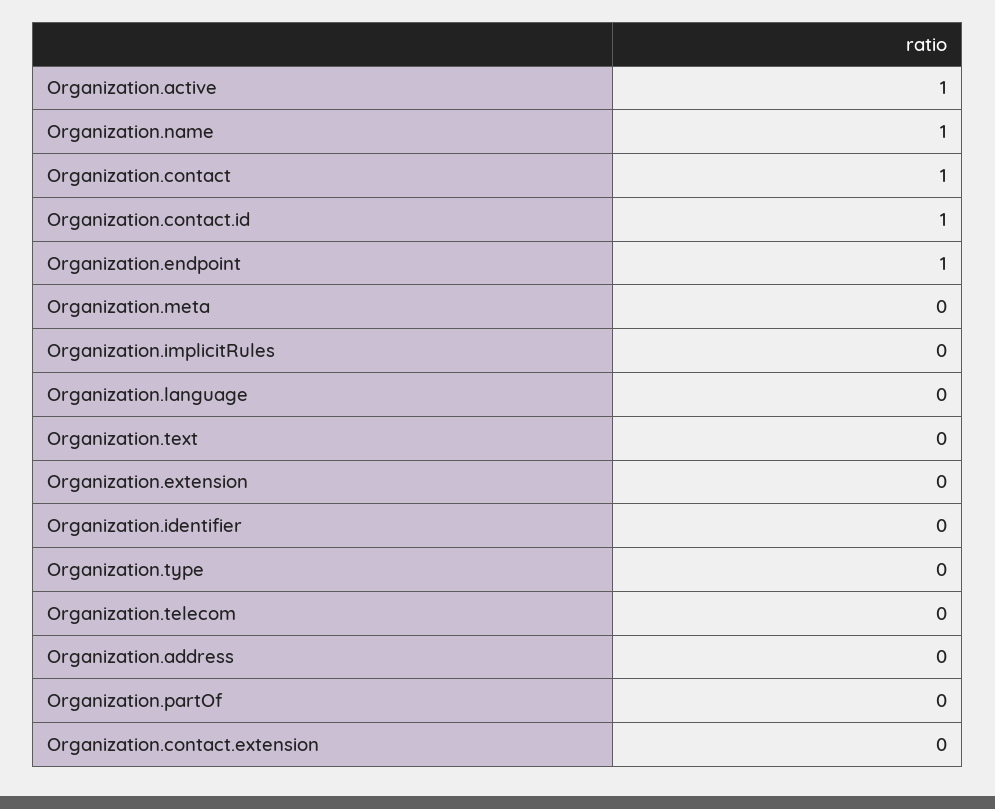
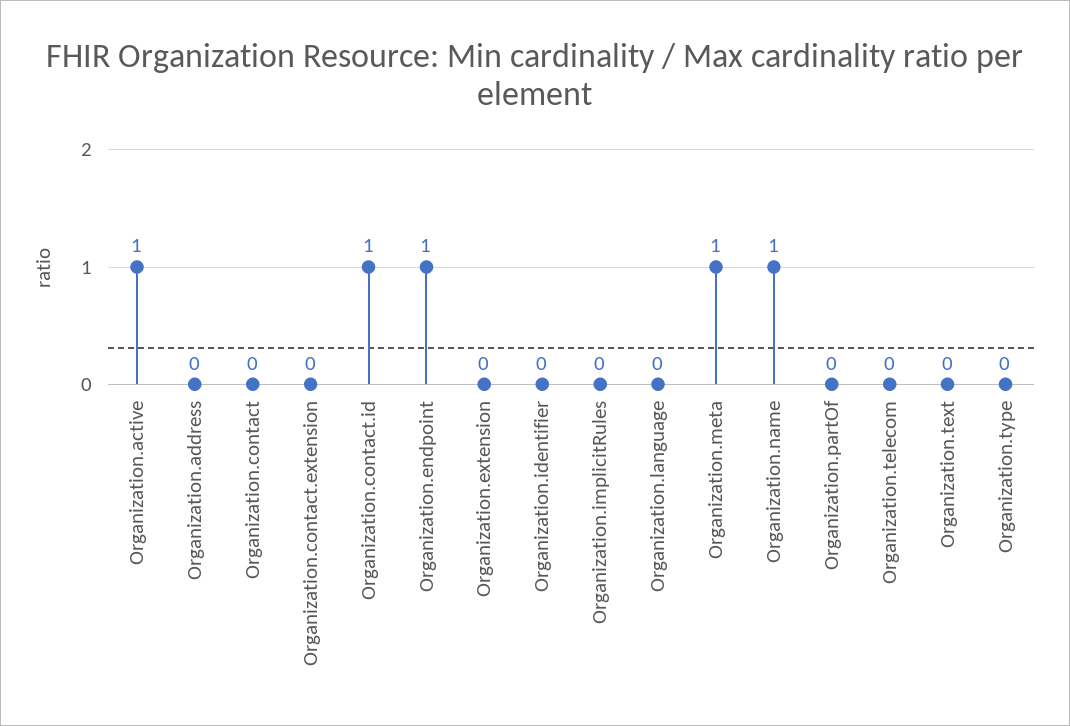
  {
    "Organization.active": 1,
    "Organization.name": 1,
-   "Organization.contact": 1,
+   "Organization.contact": 0,
    "Organization.contact.id": 1,
    "Organization.endpoint": 1,
-   "Organization.meta": 0,
+   "Organization.meta": 1,
    "Organization.implicitRules": 0,
    "Organization.language": 0,
    "Organization.text": 0,
    "Organization.extension": 0,
    "Organization.identifier": 0,
    "Organization.type": 0,
    "Organization.telecom": 0,
    "Organization.address": 0,
    "Organization.partOf": 0,
    "Organization.contact.extension": 0
  }

